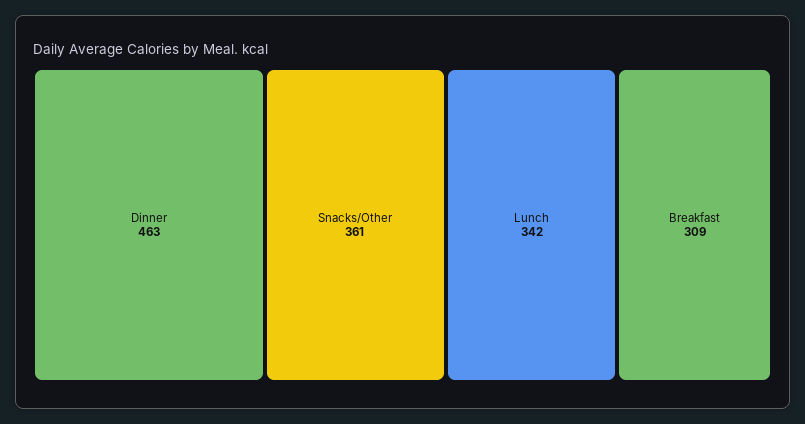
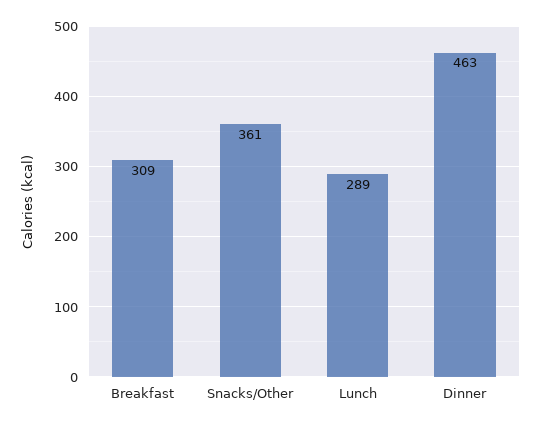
  {
    "Dinner": 463,
    "Snacks/Other": 361,
-   "Lunch": 342,
+   "Lunch": 289,
    "Breakfast": 309
  }

